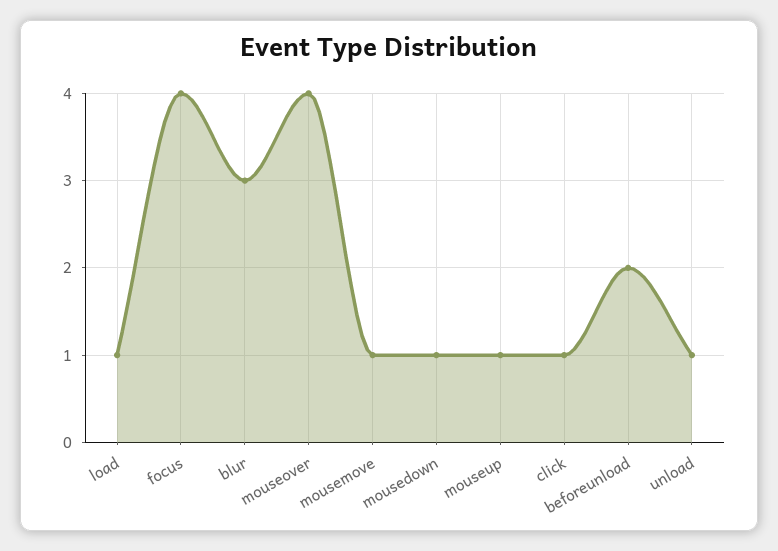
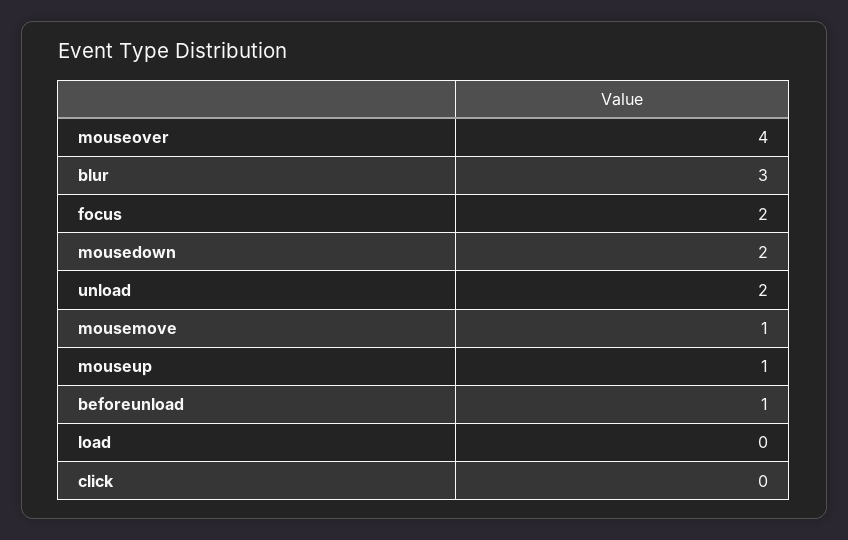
  {
-   "load": 1,
+   "load": 0,
-   "focus": 4,
+   "focus": 2,
    "blur": 3,
    "mouseover": 4,
    "mousemove": 1,
-   "mousedown": 1,
+   "mousedown": 2,
    "mouseup": 1,
-   "click": 1,
+   "click": 0,
-   "beforeunload": 2,
+   "beforeunload": 1,
-   "unload": 1
+   "unload": 2
  }

